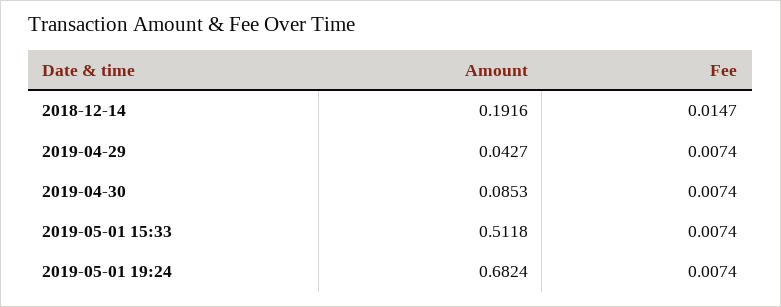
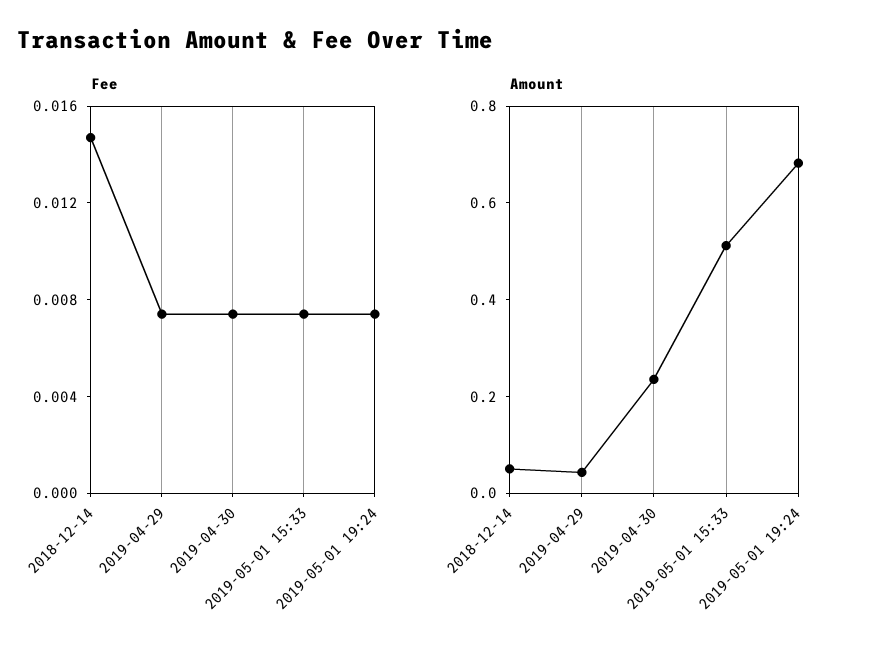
  {
    "Amount": {
-     "2018-12-14": 0.1916,
+     "2018-12-14": 0.05,
      "2019-04-29": 0.0427,
-     "2019-04-30": 0.0853,
+     "2019-04-30": 0.25,
      "2019-05-01 15:33": 0.5118,
      "2019-05-01 19:24": 0.6824
    },
    "Fee": {
      "2018-12-14": 0.0147,
      "2019-04-29": 0.0074,
      "2019-04-30": 0.0074,
      "2019-05-01 15:33": 0.0074,
      "2019-05-01 19:24": 0.0074
    }
  }

